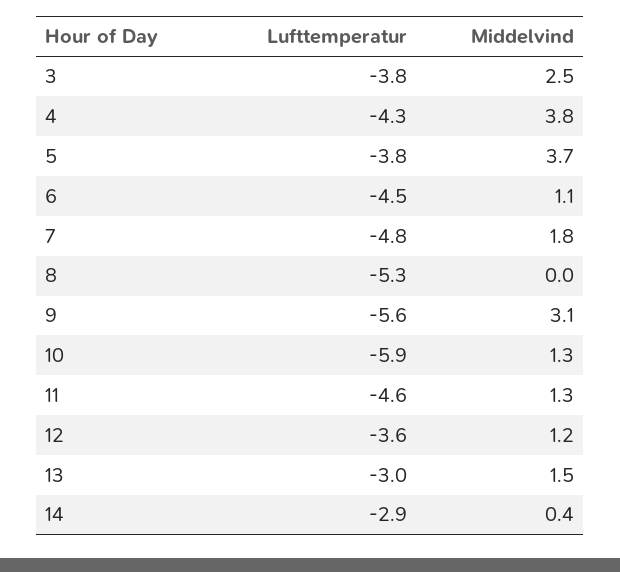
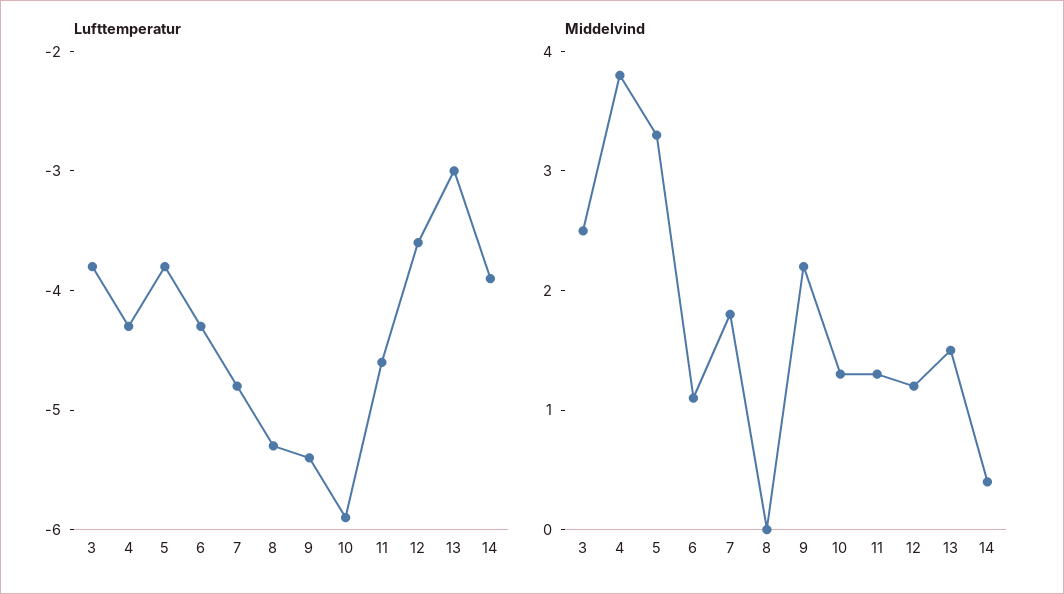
  {
    "Lufttemperatur": {
      "3": -3.8,
      "4": -4.3,
      "5": -3.8,
-     "6": -4.5,
+     "6": -4.3,
      "7": -4.8,
      "8": -5.3,
-     "9": -5.6,
+     "9": -5.4,
      "10": -5.9,
      "11": -4.6,
      "12": -3.6,
      "13": -3,
-     "14": -2.9
+     "14": -3.9
    },
    "Middelvind": {
      "3": 2.5,
      "4": 3.8,
-     "5": 3.7,
+     "5": 3.3,
      "6": 1.1,
      "7": 1.8,
      "8": 0,
-     "9": 3.1,
+     "9": 2.2,
      "10": 1.3,
      "11": 1.3,
      "12": 1.2,
      "13": 1.5,
      "14": 0.4
    }
  }

